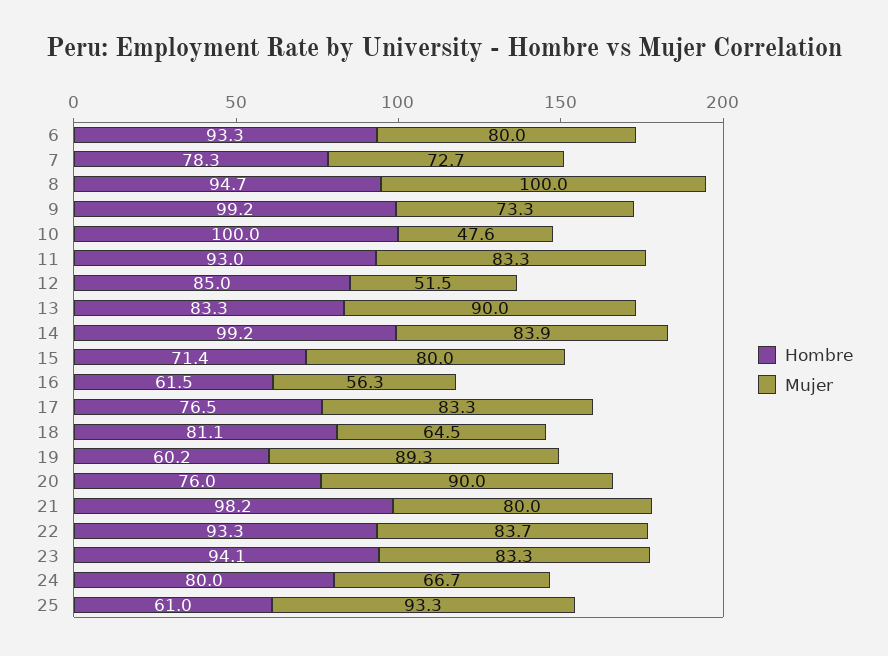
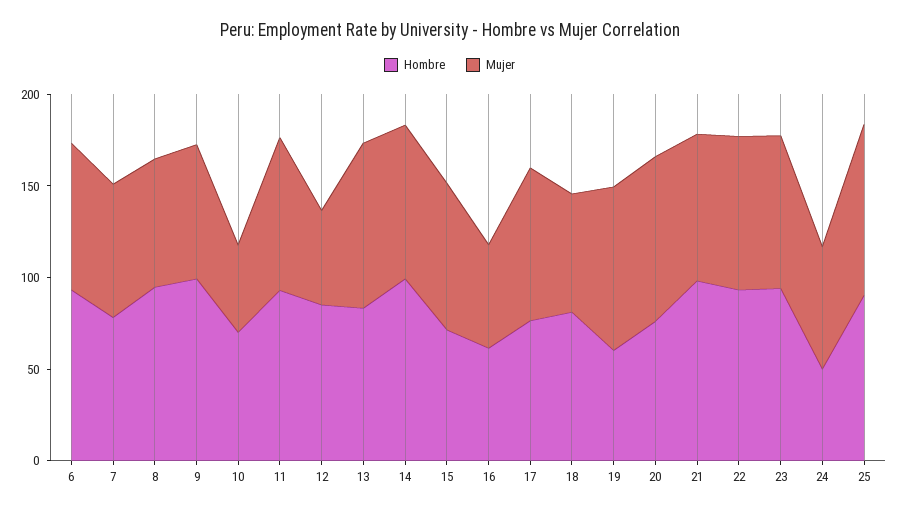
  {
    "Hombre": {
      "6": 93.3,
      "7": 78.3,
      "8": 94.7,
      "9": 99.2,
-     "10": 100,
+     "10": 70,
      "11": 93,
      "12": 85,
      "13": 83.3,
      "14": 99.2,
      "15": 71.4,
      "16": 61.5,
      "17": 76.5,
      "18": 81.1,
      "19": 60.2,
      "20": 76,
      "21": 98.2,
      "22": 93.3,
      "23": 94.1,
-     "24": 80,
+     "24": 50,
-     "25": 61
+     "25": 90
    },
    "Mujer": {
      "6": 80,
      "7": 72.7,
-     "8": 100,
+     "8": 70,
      "9": 73.3,
      "10": 47.6,
      "11": 83.3,
      "12": 51.5,
      "13": 90,
      "14": 83.9,
      "15": 80,
      "16": 56.3,
      "17": 83.3,
      "18": 64.5,
      "19": 89.3,
      "20": 90,
      "21": 80,
      "22": 83.7,
      "23": 83.3,
      "24": 66.7,
      "25": 93.3
    }
  }

